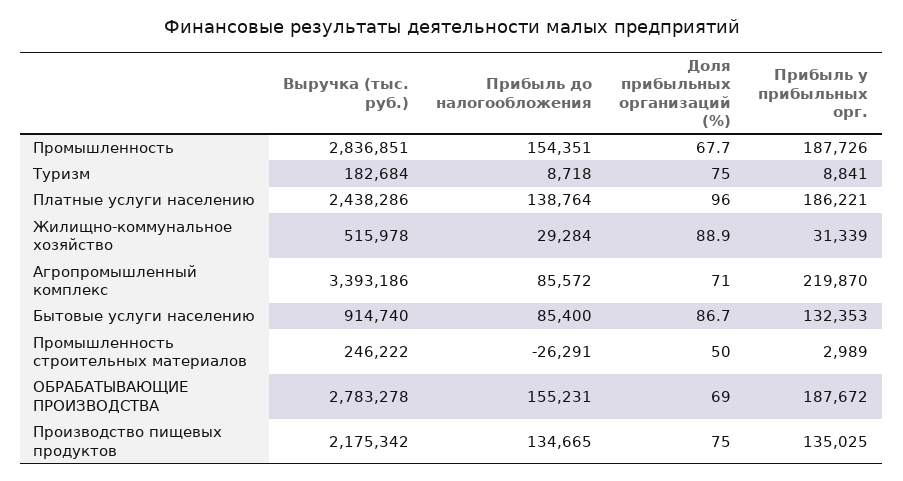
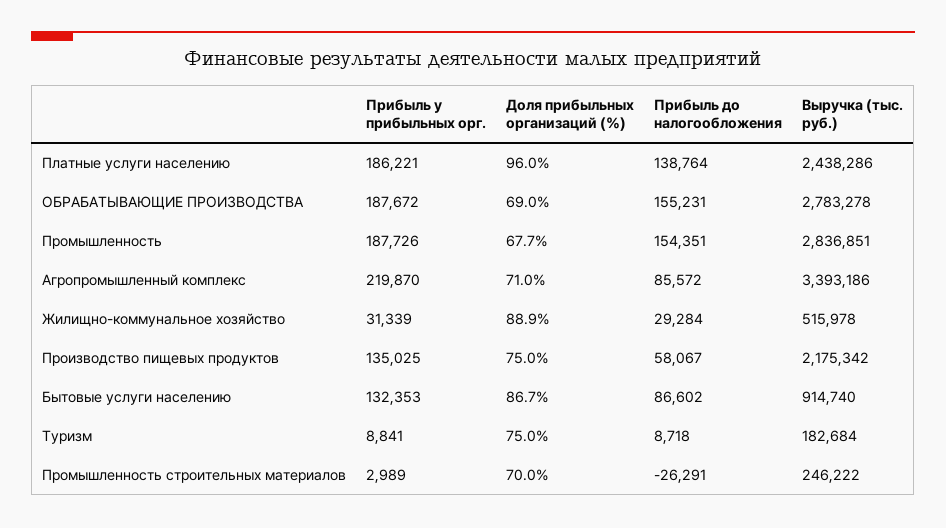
  {
    "Выручка (тыс. руб.)": {
      "Промышленность": 2836851,
      "Туризм": 182684,
      "Платные услуги населению": 2438286,
      "Жилищно-коммунальное хозяйство": 515978,
      "Агропромышленный комплекс": 3393186,
      "Бытовые услуги населению": 914740,
      "Промышленность строительных материалов": 246222,
      "ОБРАБАТЫВАЮЩИЕ ПРОИЗВОДСТВА": 2783278,
      "Производство пищевых продуктов": 2175342
    },
    "Прибыль до налогообложения": {
      "Промышленность": 154351,
      "Туризм": 8718,
      "Платные услуги населению": 138764,
      "Жилищно-коммунальное хозяйство": 29284,
      "Агропромышленный комплекс": 85572,
-     "Бытовые услуги населению": 85400,
+     "Бытовые услуги населению": 86602,
      "Промышленность строительных материалов": -26291,
      "ОБРАБАТЫВАЮЩИЕ ПРОИЗВОДСТВА": 155231,
-     "Производство пищевых продуктов": 134665
+     "Производство пищевых продуктов": 58067
    },
    "Доля прибыльных организаций (%)": {
      "Промышленность": 67.7,
      "Туризм": 75,
      "Платные услуги населению": 96,
      "Жилищно-коммунальное хозяйство": 88.9,
      "Агропромышленный комплекс": 71,
      "Бытовые услуги населению": 86.7,
-     "Промышленность строительных материалов": 50,
+     "Промышленность строительных материалов": 70,
      "ОБРАБАТЫВАЮЩИЕ ПРОИЗВОДСТВА": 69,
      "Производство пищевых продуктов": 75
    },
    "Прибыль у прибыльных орг.": {
      "Промышленность": 187726,
      "Туризм": 8841,
      "Платные услуги населению": 186221,
      "Жилищно-коммунальное хозяйство": 31339,
      "Агропромышленный комплекс": 219870,
      "Бытовые услуги населению": 132353,
      "Промышленность строительных материалов": 2989,
      "ОБРАБАТЫВАЮЩИЕ ПРОИЗВОДСТВА": 187672,
      "Производство пищевых продуктов": 135025
    }
  }

